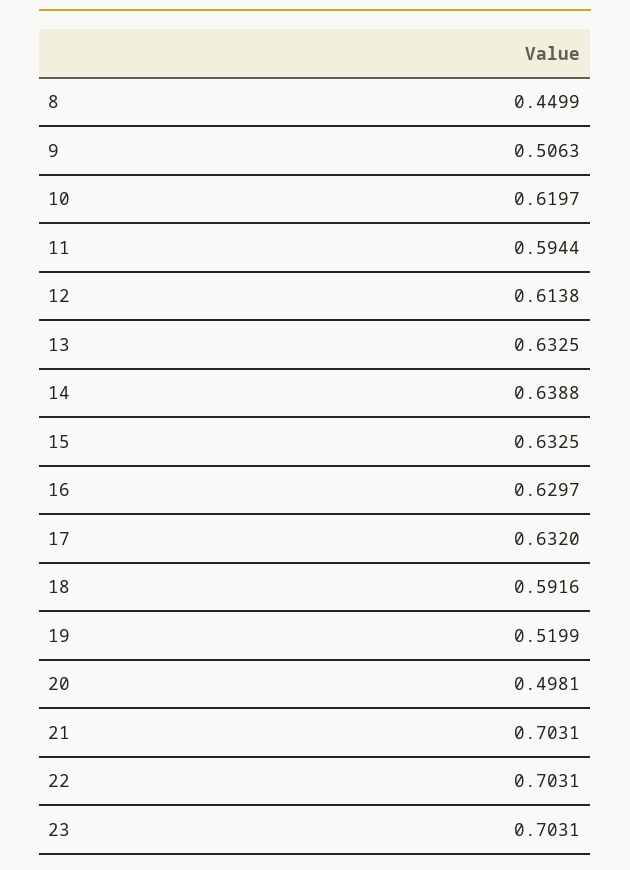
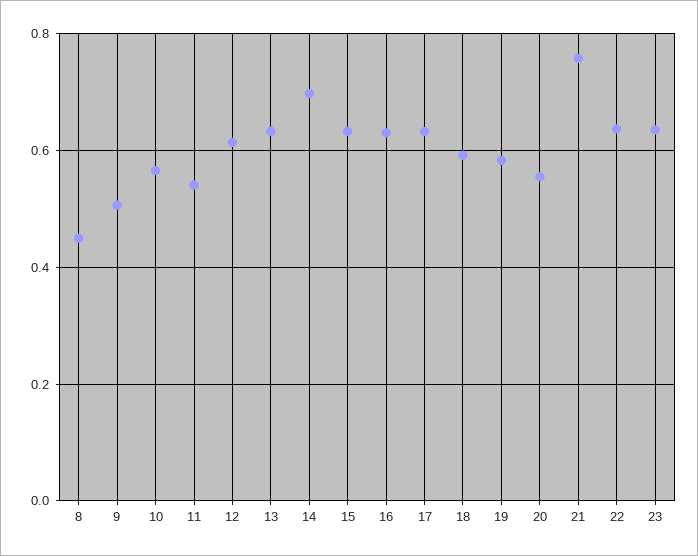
  {
    "8": 0.4499,
    "9": 0.5063,
-   "10": 0.6197,
+   "10": 0.56,
-   "11": 0.5944,
+   "11": 0.54,
    "12": 0.6138,
    "13": 0.6325,
-   "14": 0.6388,
+   "14": 0.7,
    "15": 0.6325,
    "16": 0.6297,
    "17": 0.632,
    "18": 0.5916,
-   "19": 0.5199,
+   "19": 0.58,
-   "20": 0.4981,
+   "20": 0.56,
-   "21": 0.7031,
+   "21": 0.76,
-   "22": 0.7031,
+   "22": 0.64,
-   "23": 0.7031
+   "23": 0.64
  }

